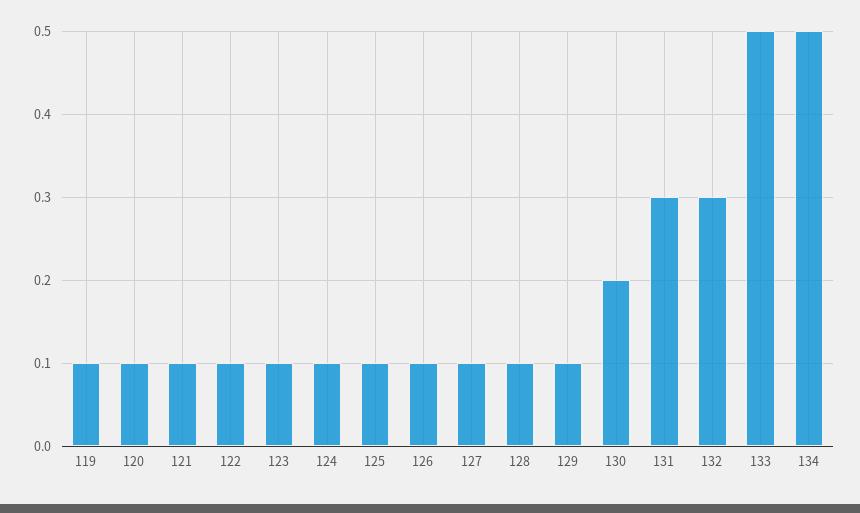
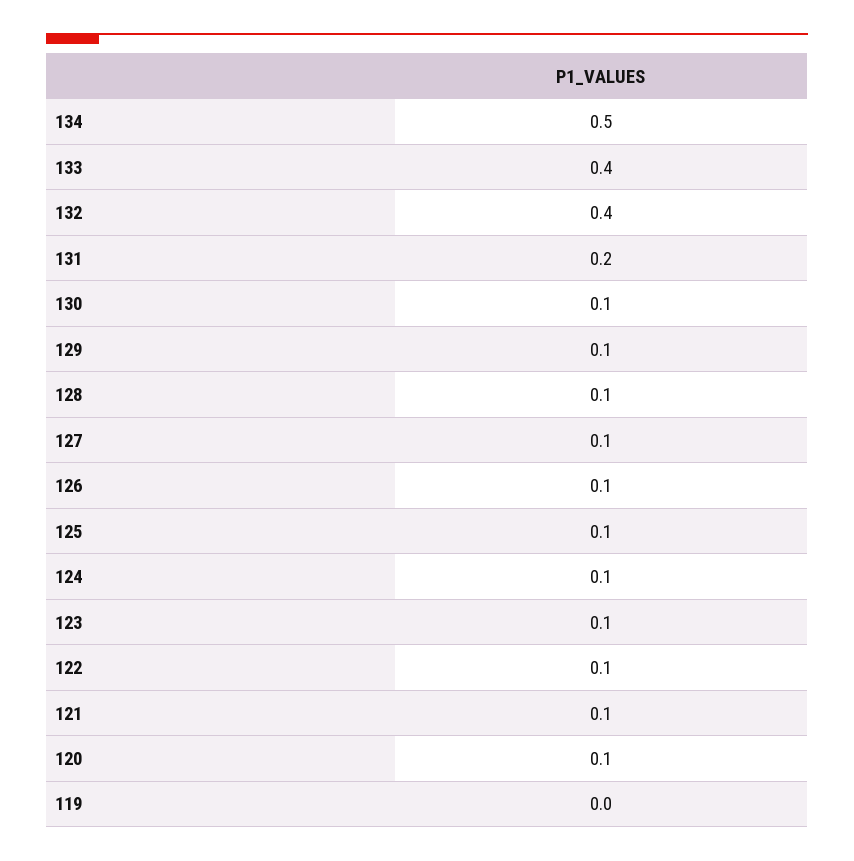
  {
-   "119": 0.1,
+   "119": 0,
    "120": 0.1,
    "121": 0.1,
    "122": 0.1,
    "123": 0.1,
    "124": 0.1,
    "125": 0.1,
    "126": 0.1,
    "127": 0.1,
    "128": 0.1,
    "129": 0.1,
-   "130": 0.2,
+   "130": 0.1,
-   "131": 0.3,
+   "131": 0.2,
-   "132": 0.3,
+   "132": 0.4,
-   "133": 0.5,
+   "133": 0.4,
    "134": 0.5
  }

